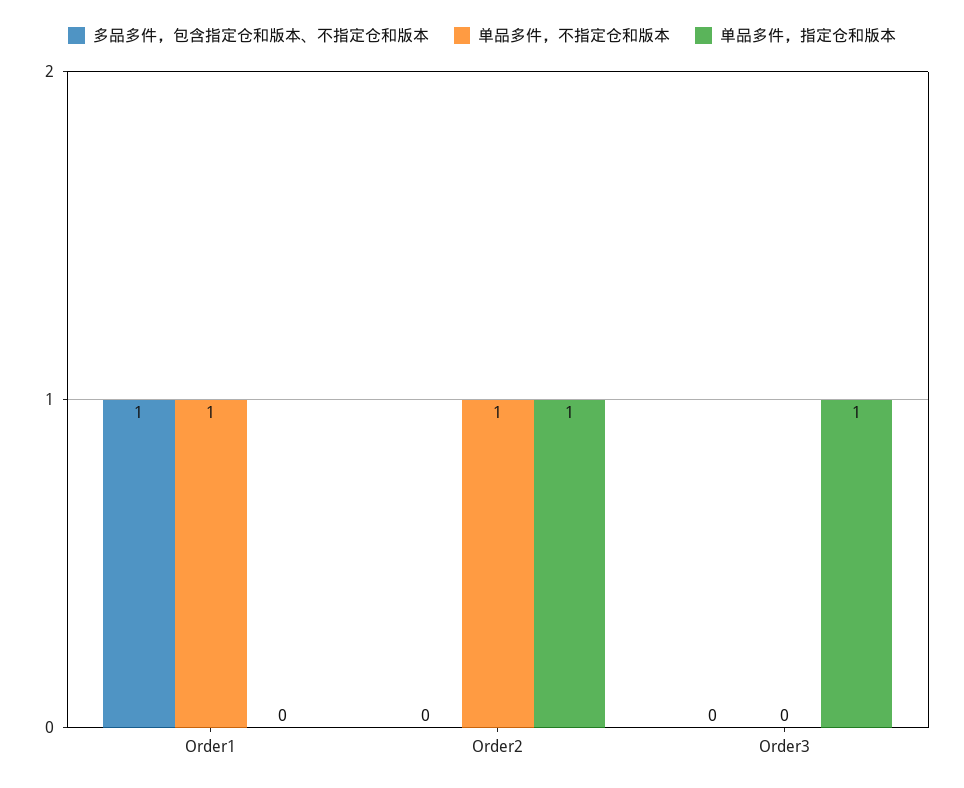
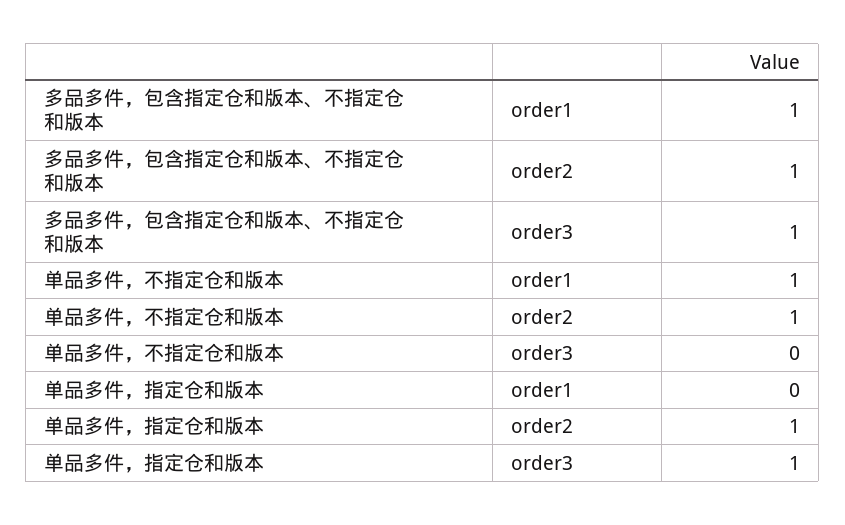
  {
    "多品多件，包含指定仓和版本、不指定仓和版本": {
      "Order1": 1,
-     "Order2": 0,
+     "Order2": 1,
-     "Order3": 0
+     "Order3": 1
    },
    "单品多件，不指定仓和版本": {
      "Order1": 1,
      "Order2": 1,
      "Order3": 0
    },
    "单品多件，指定仓和版本": {
      "Order1": 0,
      "Order2": 1,
      "Order3": 1
    }
  }

